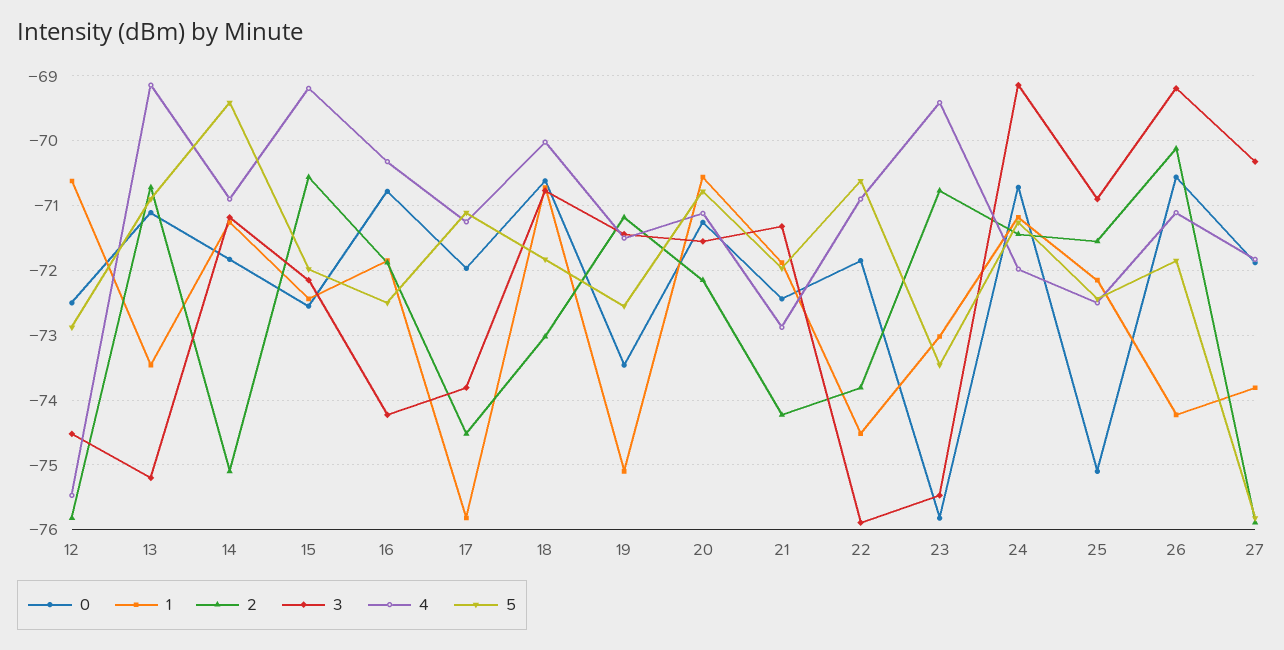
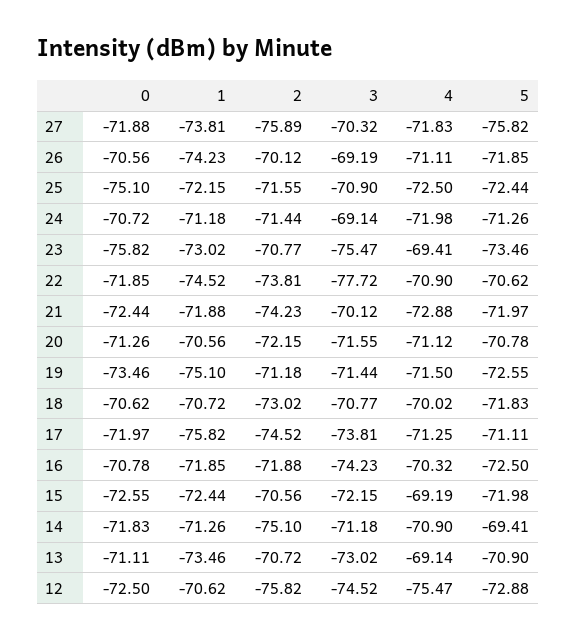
  {
    "0": {
      "12": -72.5,
      "13": -71.11,
      "14": -71.83,
      "15": -72.55,
      "16": -70.78,
      "17": -71.97,
      "18": -70.62,
      "19": -73.46,
      "20": -71.26,
      "21": -72.44,
      "22": -71.85,
      "23": -75.82,
      "24": -70.72,
      "25": -75.1,
      "26": -70.56,
      "27": -71.88
    },
    "1": {
      "12": -70.62,
      "13": -73.46,
      "14": -71.26,
      "15": -72.44,
      "16": -71.85,
      "17": -75.82,
      "18": -70.72,
      "19": -75.1,
      "20": -70.56,
      "21": -71.88,
      "22": -74.52,
      "23": -73.02,
      "24": -71.18,
      "25": -72.15,
      "26": -74.23,
      "27": -73.81
    },
    "2": {
      "12": -75.82,
      "13": -70.72,
      "14": -75.1,
      "15": -70.56,
      "16": -71.88,
      "17": -74.52,
      "18": -73.02,
      "19": -71.18,
      "20": -72.15,
      "21": -74.23,
      "22": -73.81,
      "23": -70.77,
      "24": -71.44,
      "25": -71.55,
      "26": -70.12,
      "27": -75.89
    },
    "3": {
      "12": -74.52,
-     "13": -75.2,
+     "13": -73.02,
      "14": -71.18,
      "15": -72.15,
      "16": -74.23,
      "17": -73.81,
      "18": -70.77,
      "19": -71.44,
      "20": -71.55,
-     "21": -71.3,
+     "21": -70.12,
-     "22": -75.9,
+     "22": -77.72,
      "23": -75.47,
      "24": -69.14,
      "25": -70.9,
      "26": -69.19,
      "27": -70.32
    },
    "4": {
      "12": -75.47,
      "13": -69.14,
      "14": -70.9,
      "15": -69.19,
      "16": -70.32,
      "17": -71.25,
      "18": -70.02,
      "19": -71.5,
      "20": -71.12,
      "21": -72.88,
      "22": -70.9,
      "23": -69.41,
      "24": -71.98,
      "25": -72.5,
      "26": -71.11,
      "27": -71.83
    },
    "5": {
      "12": -72.88,
      "13": -70.9,
      "14": -69.41,
      "15": -71.98,
      "16": -72.5,
      "17": -71.11,
      "18": -71.83,
      "19": -72.55,
      "20": -70.78,
      "21": -71.97,
      "22": -70.62,
      "23": -73.46,
      "24": -71.26,
      "25": -72.44,
      "26": -71.85,
      "27": -75.82
    }
  }

